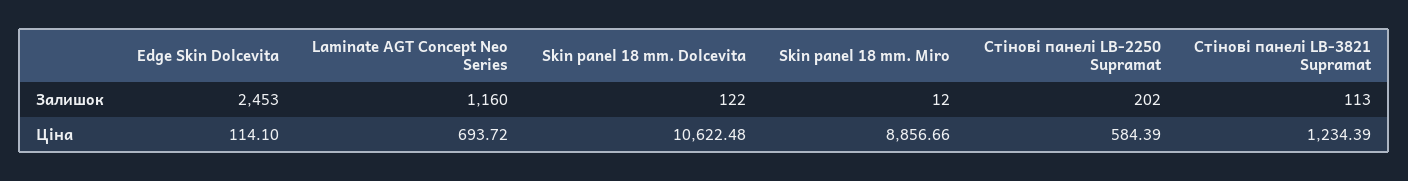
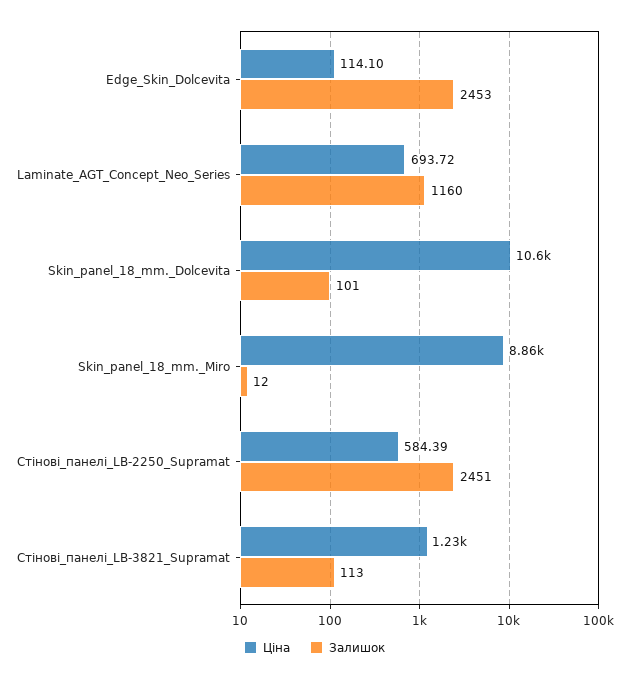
  {
    "Залишок": {
      "Edge Skin Dolcevita": 2453,
      "Laminate AGT Concept Neo Series": 1160,
-     "Skin panel 18 mm. Dolcevita": 122,
+     "Skin panel 18 mm. Dolcevita": 101,
      "Skin panel 18 mm. Miro": 12,
-     "Стінові панелі LB-2250 Supramat": 202,
+     "Стінові панелі LB-2250 Supramat": 2451,
      "Стінові панелі LB-3821 Supramat": 113
    },
    "Ціна": {
      "Edge Skin Dolcevita": 114.1,
      "Laminate AGT Concept Neo Series": 693.72,
      "Skin panel 18 mm. Dolcevita": 10622.48,
      "Skin panel 18 mm. Miro": 8856.66,
      "Стінові панелі LB-2250 Supramat": 584.39,
      "Стінові панелі LB-3821 Supramat": 1234.39
    }
  }

